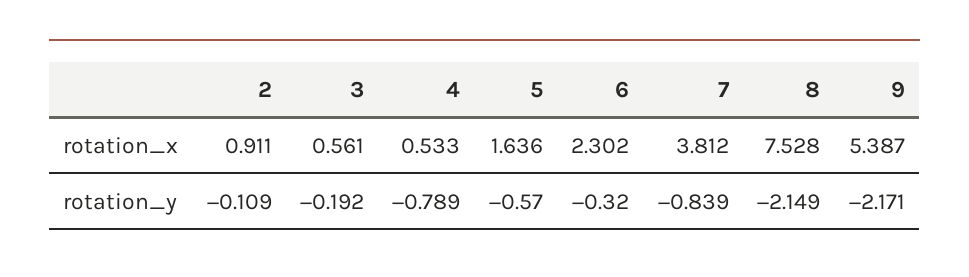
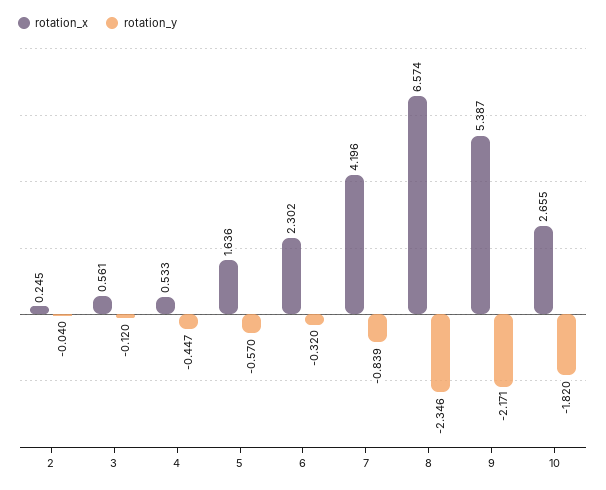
  {
    "rotation_x": {
-     "2": 0.911,
+     "2": 0.245,
      "3": 0.561,
      "4": 0.533,
      "5": 1.636,
      "6": 2.302,
-     "7": 3.812,
+     "7": 4.196,
-     "8": 7.528,
+     "8": 6.574,
-     "9": 5.387
+     "9": 5.387,
+     "10": 2.655
    },
    "rotation_y": {
-     "2": -0.109,
+     "2": -0.04,
-     "3": -0.192,
+     "3": -0.12,
-     "4": -0.789,
+     "4": -0.447,
      "5": -0.57,
      "6": -0.32,
      "7": -0.839,
-     "8": -2.149,
+     "8": -2.346,
-     "9": -2.171
+     "9": -2.171,
+     "10": -1.82
    }
  }

